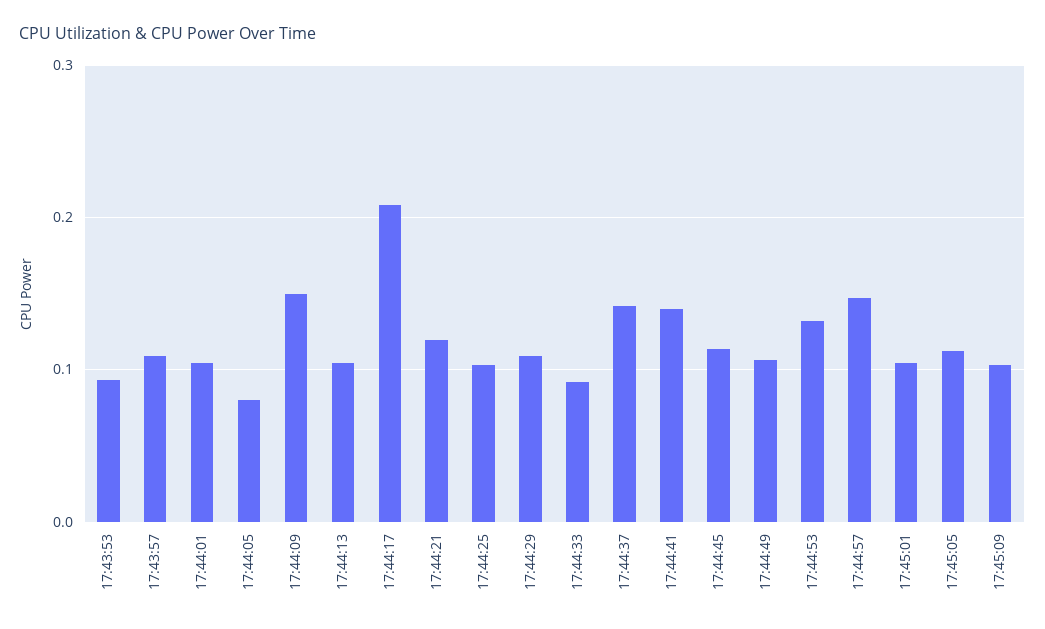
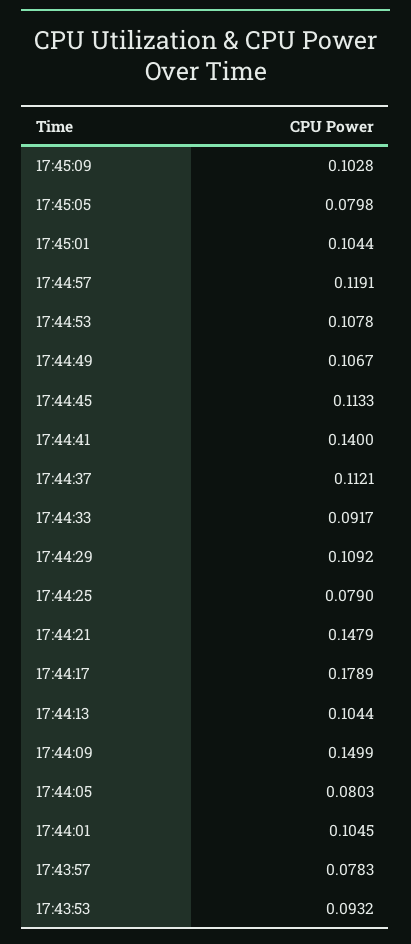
  {
    "17:43:53": 0.0932,
-   "17:43:57": 0.11,
+   "17:43:57": 0.0783,
    "17:44:01": 0.1045,
    "17:44:05": 0.0803,
    "17:44:09": 0.1499,
    "17:44:13": 0.1044,
-   "17:44:17": 0.21,
+   "17:44:17": 0.1789,
-   "17:44:21": 0.12,
+   "17:44:21": 0.1479,
-   "17:44:25": 0.1,
+   "17:44:25": 0.079,
    "17:44:29": 0.1092,
    "17:44:33": 0.0917,
-   "17:44:37": 0.14,
+   "17:44:37": 0.1121,
    "17:44:41": 0.14,
    "17:44:45": 0.1133,
    "17:44:49": 0.1067,
-   "17:44:53": 0.13,
+   "17:44:53": 0.1078,
-   "17:44:57": 0.15,
+   "17:44:57": 0.1191,
    "17:45:01": 0.1044,
-   "17:45:05": 0.11,
+   "17:45:05": 0.0798,
    "17:45:09": 0.1028
  }

